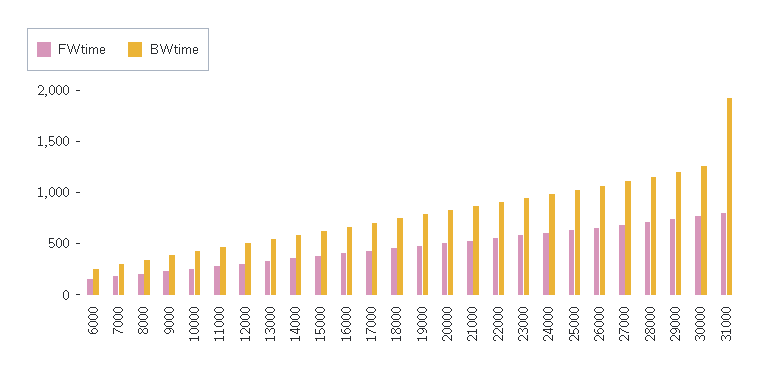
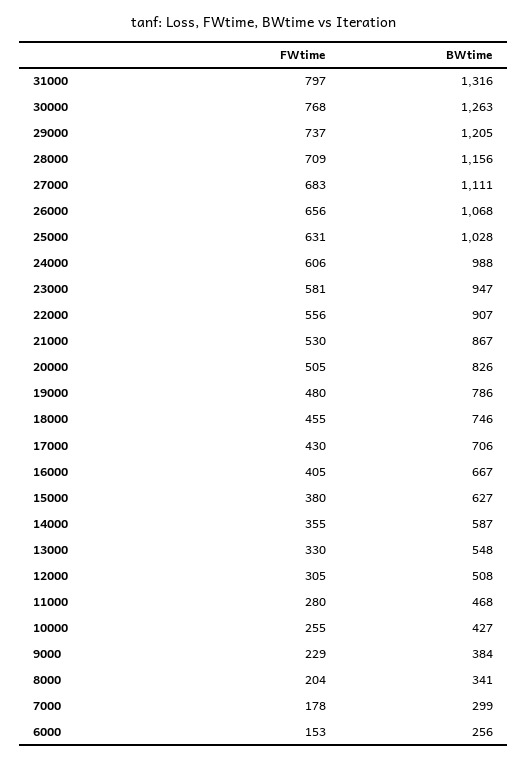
  {
    "FWtime": {
      "6000": 153,
      "7000": 178,
      "8000": 204,
      "9000": 229,
      "10000": 255,
      "11000": 280,
      "12000": 305,
      "13000": 330,
      "14000": 355,
      "15000": 380,
      "16000": 405,
      "17000": 430,
      "18000": 455,
      "19000": 480,
      "20000": 505,
      "21000": 530,
      "22000": 556,
      "23000": 581,
      "24000": 606,
      "25000": 631,
      "26000": 656,
      "27000": 683,
      "28000": 709,
      "29000": 737,
      "30000": 768,
      "31000": 797
    },
    "BWtime": {
      "6000": 256,
      "7000": 299,
      "8000": 341,
      "9000": 384,
      "10000": 427,
      "11000": 468,
      "12000": 508,
      "13000": 548,
      "14000": 587,
      "15000": 627,
      "16000": 667,
      "17000": 706,
      "18000": 746,
      "19000": 786,
      "20000": 826,
      "21000": 867,
      "22000": 907,
      "23000": 947,
      "24000": 988,
      "25000": 1028,
      "26000": 1068,
      "27000": 1111,
      "28000": 1156,
      "29000": 1205,
      "30000": 1263,
-     "31000": 1900
+     "31000": 1316
    }
  }

